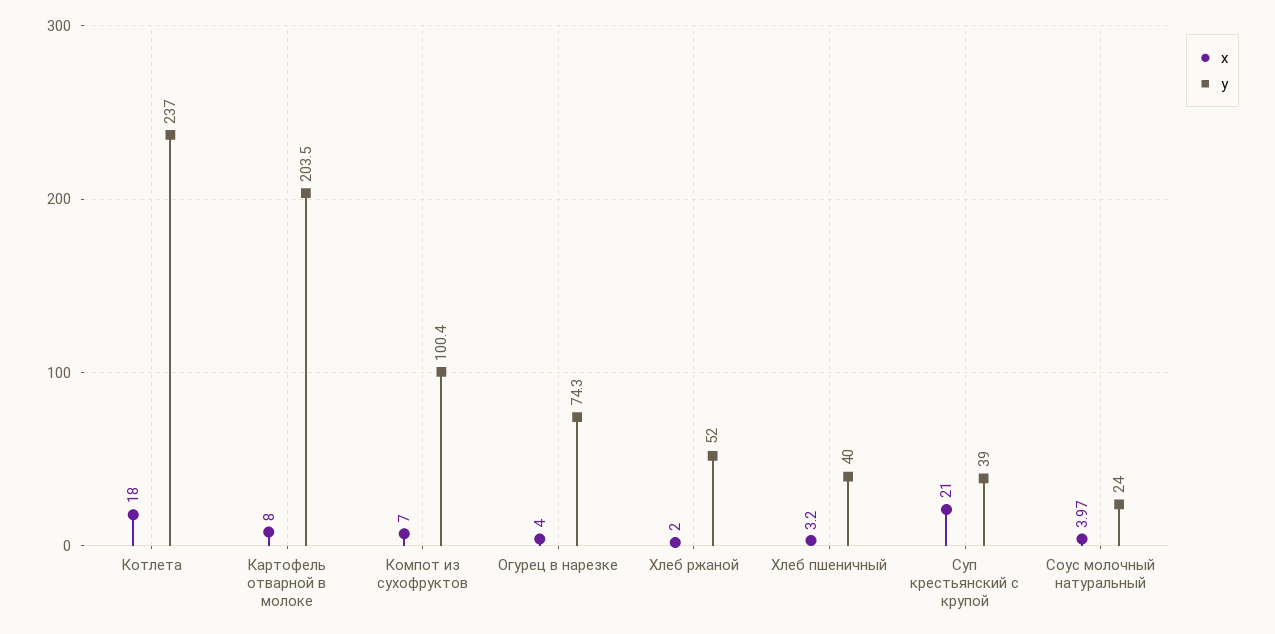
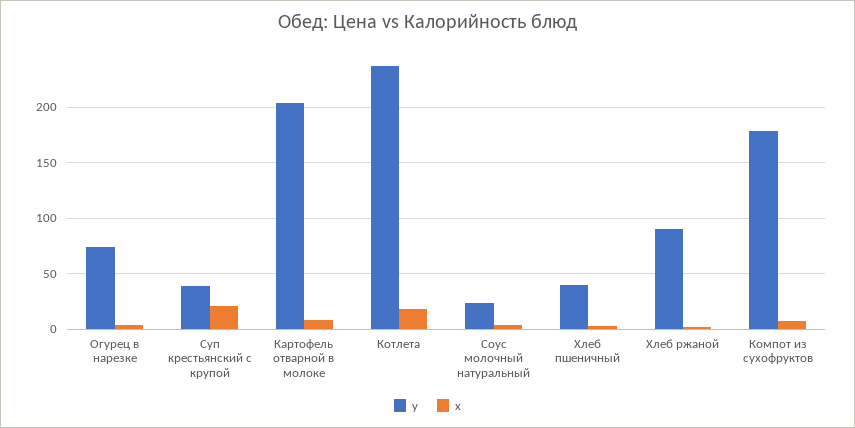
  {
    "x": {
      "Котлета": 18,
      "Картофель отварной в молоке": 8,
      "Компот из сухофруктов": 7,
      "Огурец в нарезке": 4,
      "Хлеб ржаной": 2,
      "Хлеб пшеничный": 3.2,
      "Суп крестьянский с крупой": 21,
      "Соус молочный натуральный": 3.97
    },
    "y": {
      "Котлета": 237,
      "Картофель отварной в молоке": 203.5,
-     "Компот из сухофруктов": 100.4,
+     "Компот из сухофруктов": 180,
      "Огурец в нарезке": 74.3,
-     "Хлеб ржаной": 52,
+     "Хлеб ржаной": 90,
      "Хлеб пшеничный": 40,
      "Суп крестьянский с крупой": 39,
      "Соус молочный натуральный": 24
    }
  }

